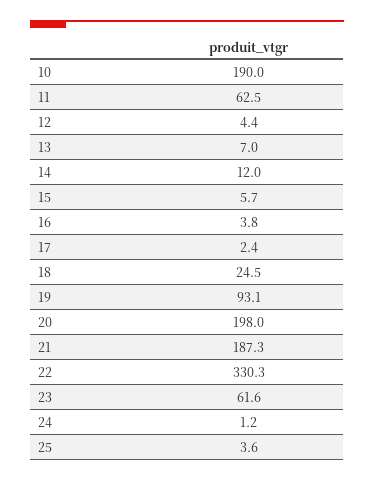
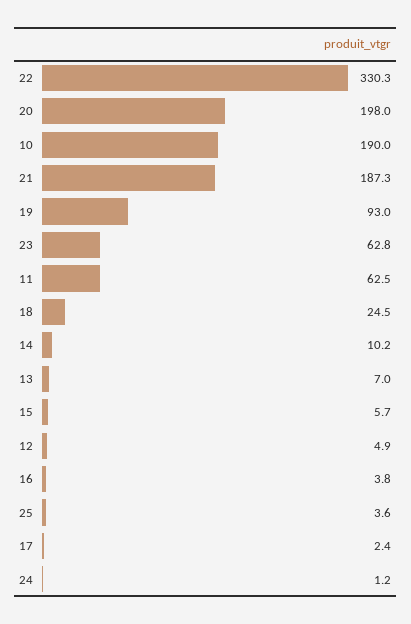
  {
    "10": 190,
    "11": 62.5,
-   "12": 4.4,
+   "12": 4.9,
    "13": 7,
-   "14": 12,
+   "14": 10.2,
    "15": 5.7,
    "16": 3.8,
    "17": 2.4,
    "18": 24.5,
-   "19": 93.1,
+   "19": 93,
    "20": 198,
    "21": 187.3,
    "22": 330.3,
-   "23": 61.6,
+   "23": 62.8,
    "24": 1.2,
    "25": 3.6
  }

